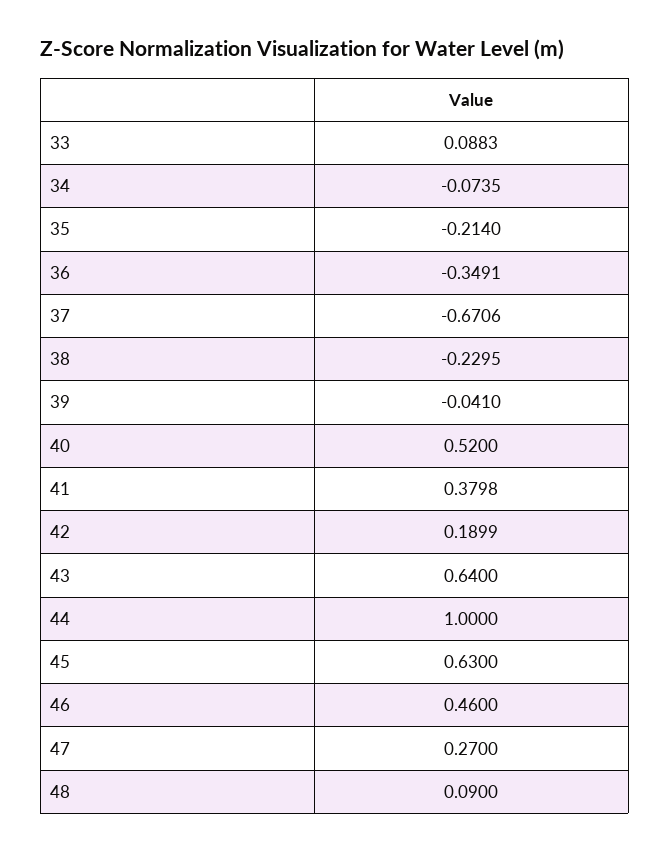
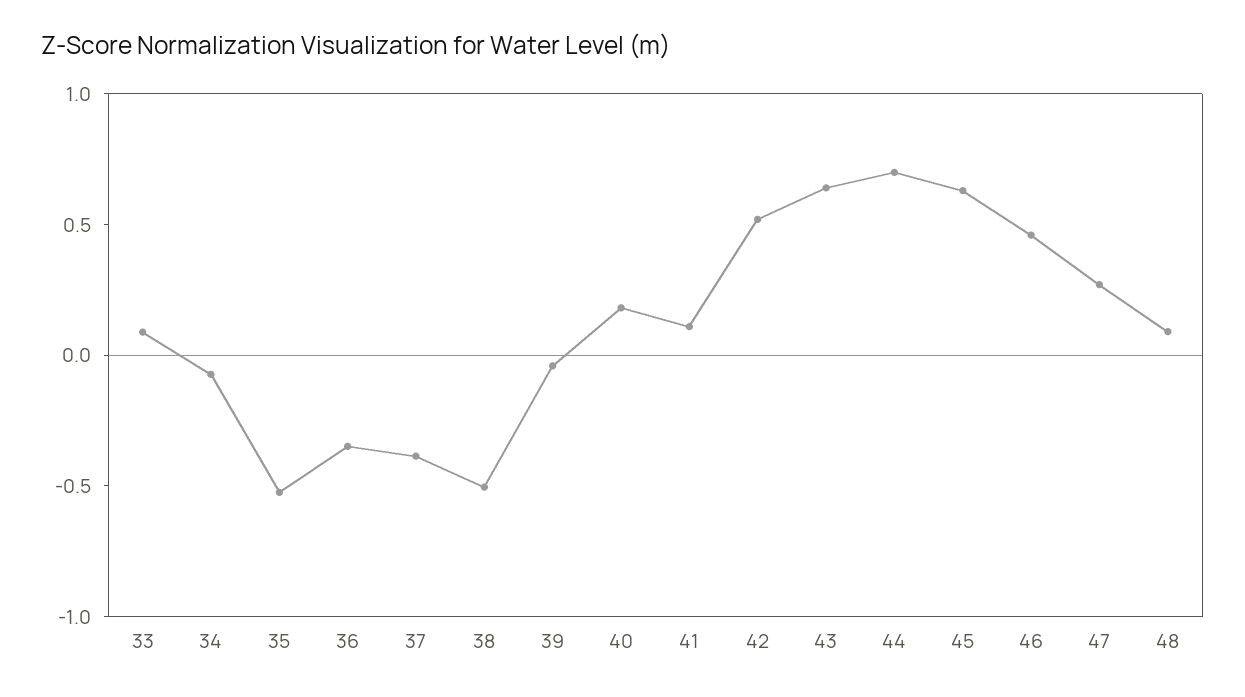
  {
    "33": 0.0883,
    "34": -0.0735,
-   "35": -0.214,
+   "35": -0.5,
    "36": -0.3491,
-   "37": -0.6706,
+   "37": -0.4,
-   "38": -0.2295,
+   "38": -0.5,
    "39": -0.041,
-   "40": 0.52,
+   "40": 0.2,
-   "41": 0.3798,
+   "41": 0.1,
-   "42": 0.1899,
+   "42": 0.5,
    "43": 0.64,
-   "44": 1,
+   "44": 0.7,
    "45": 0.63,
    "46": 0.46,
    "47": 0.27,
    "48": 0.09
  }

